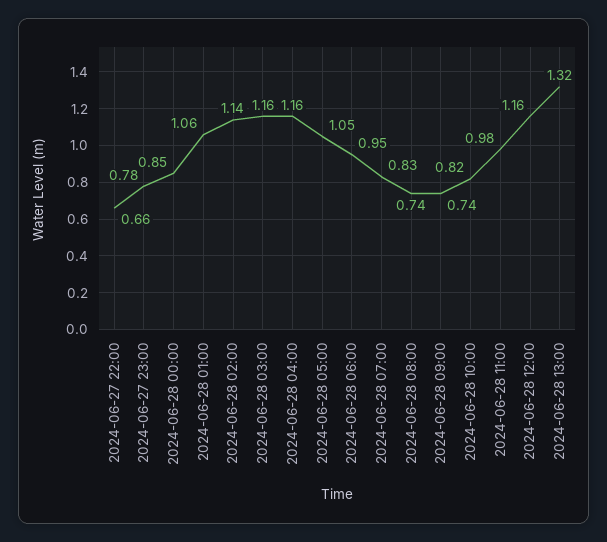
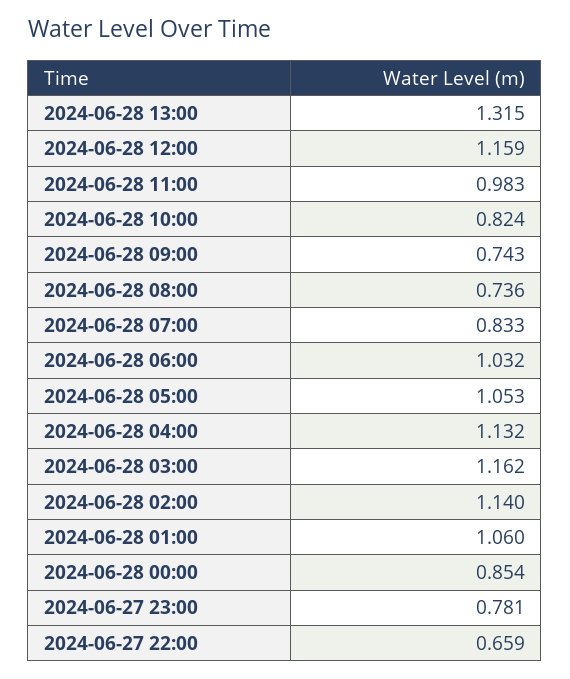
  {
    "2024-06-27 22:00": 0.659,
    "2024-06-27 23:00": 0.781,
    "2024-06-28 00:00": 0.854,
    "2024-06-28 01:00": 1.06,
    "2024-06-28 02:00": 1.14,
    "2024-06-28 03:00": 1.162,
-   "2024-06-28 04:00": 1.16,
+   "2024-06-28 04:00": 1.132,
    "2024-06-28 05:00": 1.053,
-   "2024-06-28 06:00": 0.95,
+   "2024-06-28 06:00": 1.032,
    "2024-06-28 07:00": 0.833,
    "2024-06-28 08:00": 0.736,
    "2024-06-28 09:00": 0.743,
    "2024-06-28 10:00": 0.824,
    "2024-06-28 11:00": 0.983,
    "2024-06-28 12:00": 1.159,
    "2024-06-28 13:00": 1.315
  }

